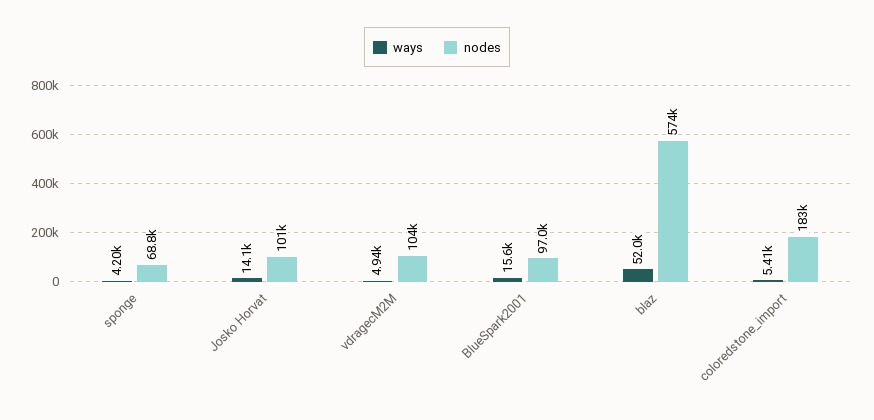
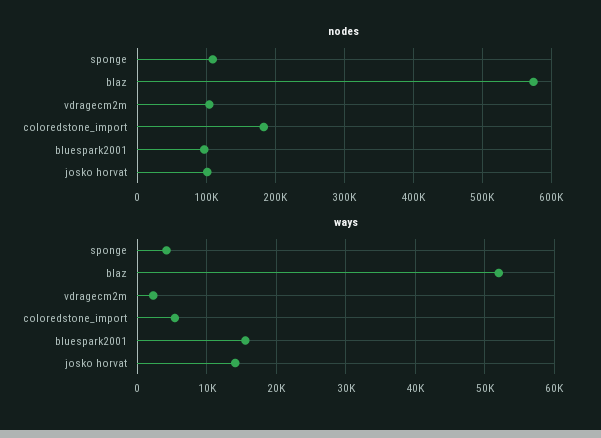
  {
    "ways": {
      "sponge": 4200,
      "Josko Horvat": 14100,
-     "vdragecM2M": 4940,
+     "vdragecM2M": 2000,
      "BlueSpark2001": 15600,
      "blaz": 52000,
      "coloredstone_import": 5410
    },
    "nodes": {
-     "sponge": 68800,
+     "sponge": 110000,
      "Josko Horvat": 101000,
      "vdragecM2M": 104000,
      "BlueSpark2001": 97000,
      "blaz": 574000,
      "coloredstone_import": 183000
    }
  }

